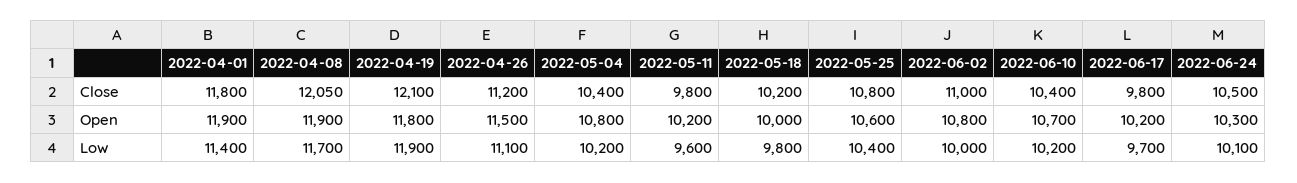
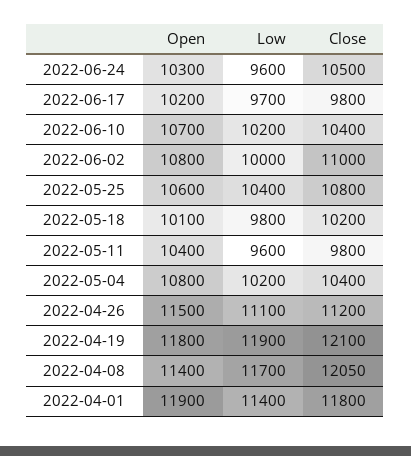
  {
    "2022-04-01": {
      "Close": 11800,
      "Open": 11900,
      "Low": 11400
    },
    "2022-04-08": {
      "Close": 12050,
-     "Open": 11900,
+     "Open": 11400,
      "Low": 11700
    },
    "2022-04-19": {
      "Close": 12100,
      "Open": 11800,
      "Low": 11900
    },
    "2022-04-26": {
      "Close": 11200,
      "Open": 11500,
      "Low": 11100
    },
    "2022-05-04": {
      "Close": 10400,
      "Open": 10800,
      "Low": 10200
    },
    "2022-05-11": {
      "Close": 9800,
-     "Open": 10200,
+     "Open": 10400,
      "Low": 9600
    },
    "2022-05-18": {
      "Close": 10200,
-     "Open": 10000,
+     "Open": 10100,
      "Low": 9800
    },
    "2022-05-25": {
      "Close": 10800,
      "Open": 10600,
      "Low": 10400
    },
    "2022-06-02": {
      "Close": 11000,
      "Open": 10800,
      "Low": 10000
    },
    "2022-06-10": {
      "Close": 10400,
      "Open": 10700,
      "Low": 10200
    },
    "2022-06-17": {
      "Close": 9800,
      "Open": 10200,
      "Low": 9700
    },
    "2022-06-24": {
      "Close": 10500,
      "Open": 10300,
-     "Low": 10100
+     "Low": 9600
    }
  }

